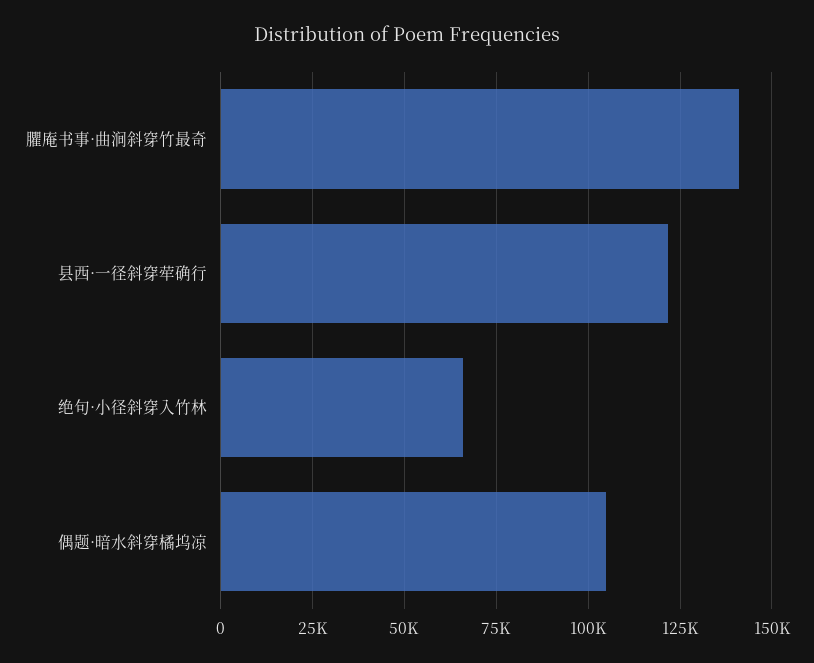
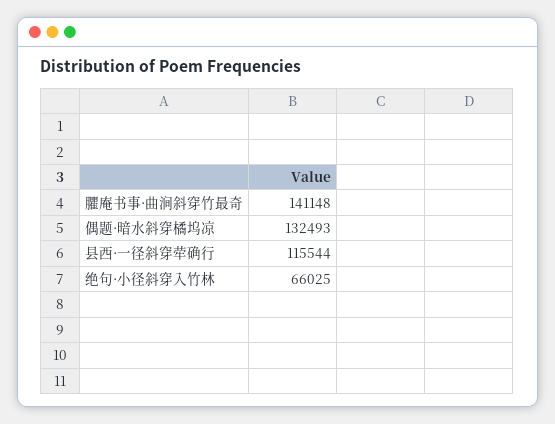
  {
    "臞庵书事·曲涧斜穿竹最奇": 141148,
-   "县西·一径斜穿荦确行": 122500,
+   "县西·一径斜穿荦确行": 115544,
    "绝句·小径斜穿入竹林": 66025,
-   "偶题·暗水斜穿橘坞凉": 105000
+   "偶题·暗水斜穿橘坞凉": 132493
  }

